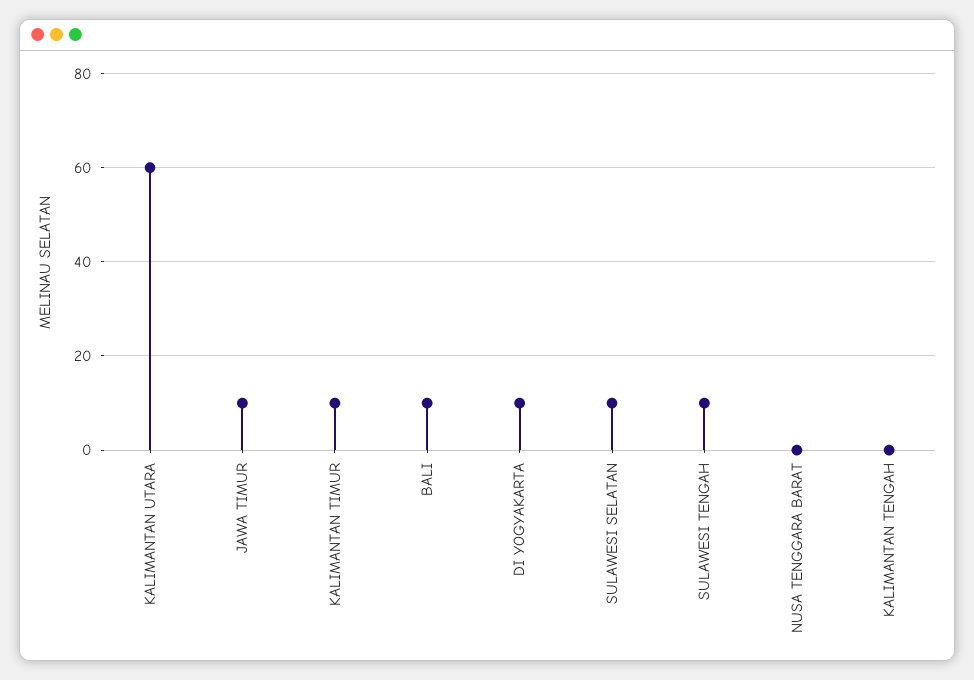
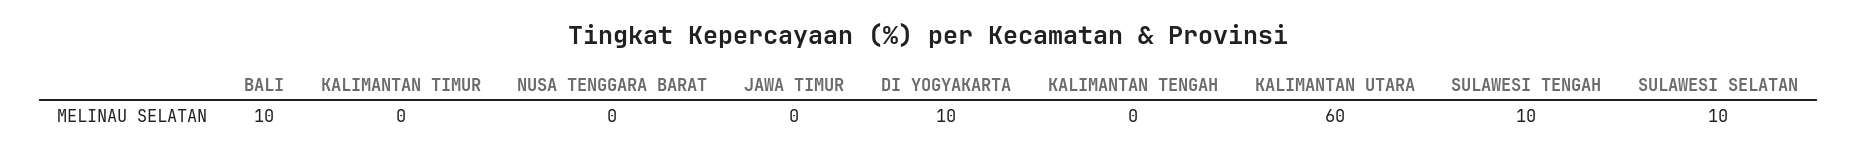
  {
    "KALIMANTAN UTARA": 60,
-   "JAWA TIMUR": 10,
+   "JAWA TIMUR": 0,
-   "KALIMANTAN TIMUR": 10,
+   "KALIMANTAN TIMUR": 0,
    "BALI": 10,
    "DI YOGYAKARTA": 10,
    "SULAWESI SELATAN": 10,
    "SULAWESI TENGAH": 10,
    "NUSA TENGGARA BARAT": 0,
    "KALIMANTAN TENGAH": 0
  }

